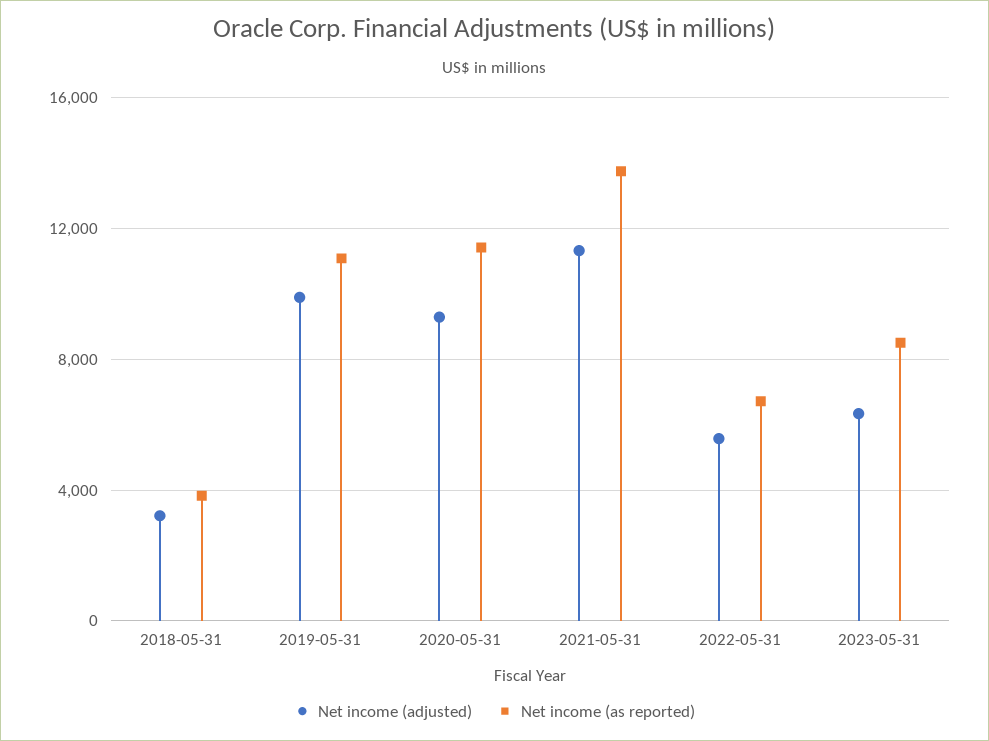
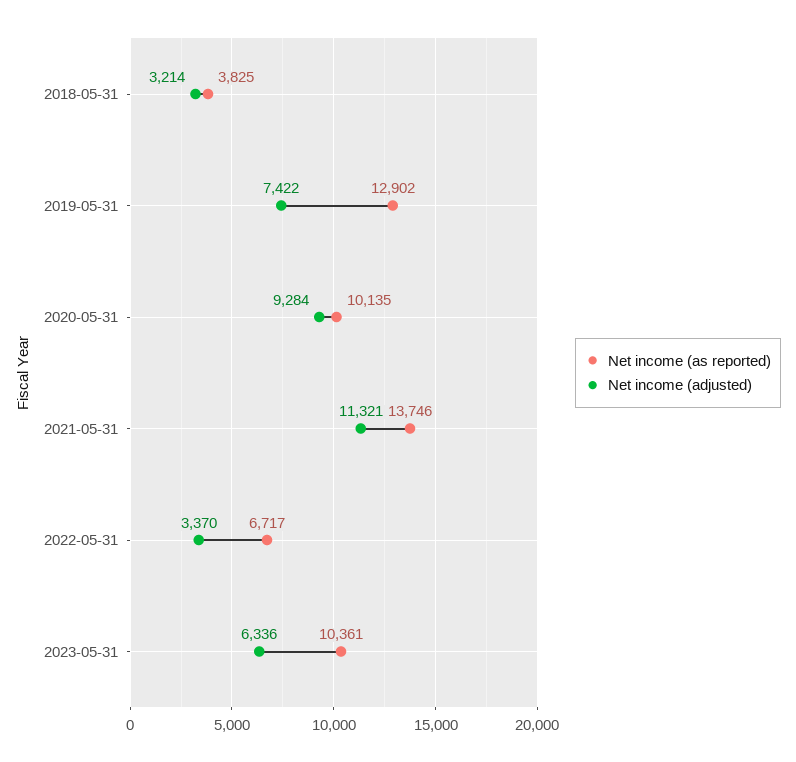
  {
    "Net income (adjusted)": {
      "2018-05-31": 3214,
-     "2019-05-31": 10000,
+     "2019-05-31": 7422,
      "2020-05-31": 9284,
      "2021-05-31": 11321,
-     "2022-05-31": 5500,
+     "2022-05-31": 3370,
      "2023-05-31": 6336
    },
    "Net income (as reported)": {
      "2018-05-31": 3825,
-     "2019-05-31": 11000,
+     "2019-05-31": 12902,
-     "2020-05-31": 11500,
+     "2020-05-31": 10135,
      "2021-05-31": 13746,
      "2022-05-31": 6717,
-     "2023-05-31": 8500
+     "2023-05-31": 10361
    }
  }

